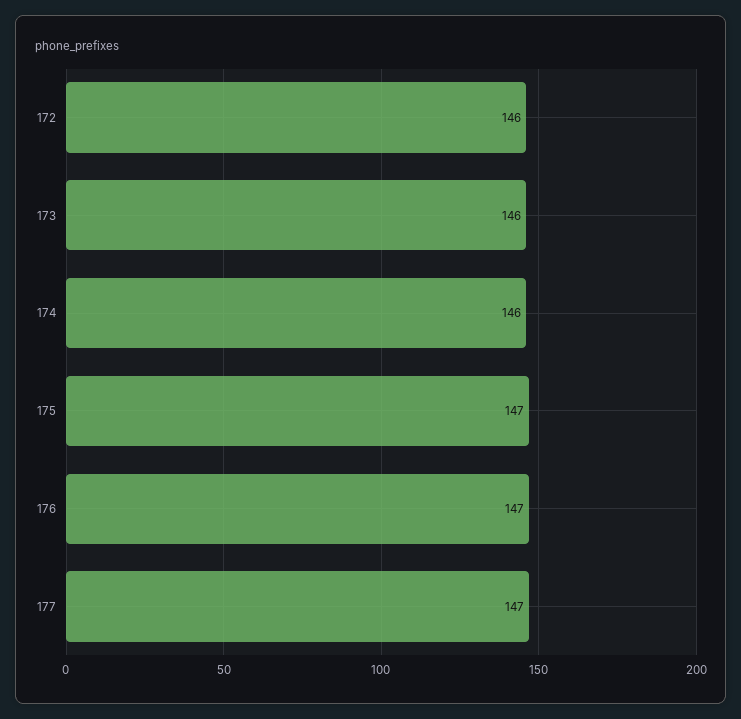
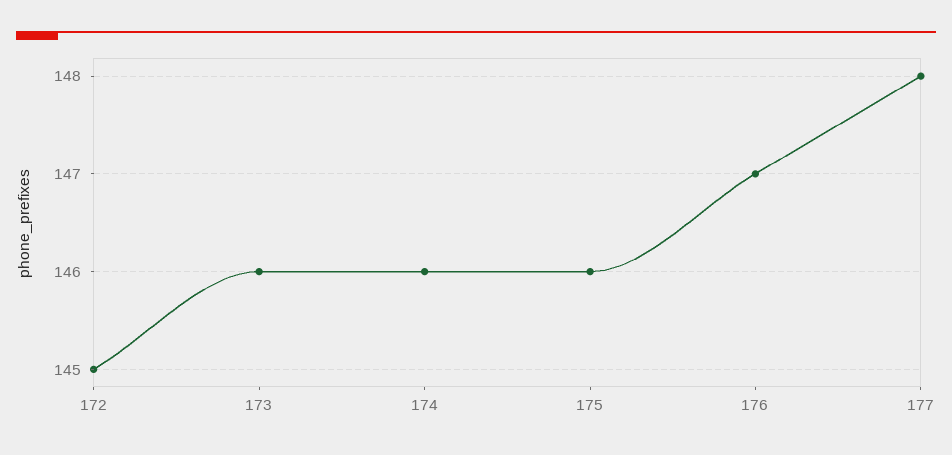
  {
-   "172": 146,
+   "172": 145,
    "173": 146,
    "174": 146,
-   "175": 147,
+   "175": 146,
    "176": 147,
-   "177": 147
+   "177": 148
  }

